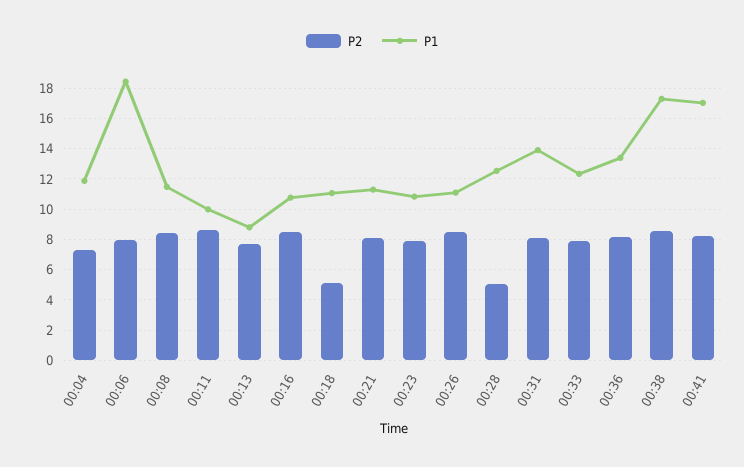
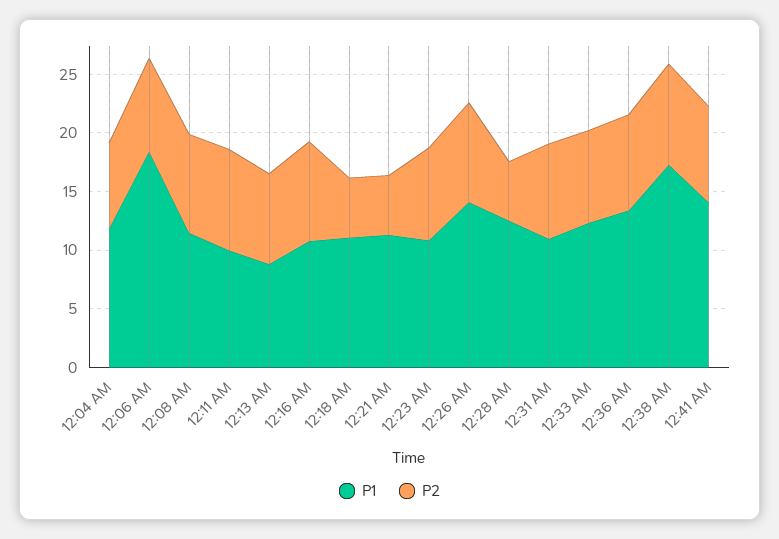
  {
    "P2": {
      "00:04": 7.5,
      "00:06": 8,
      "00:08": 8.5,
      "00:11": 8.5,
      "00:13": 7.5,
      "00:16": 8.5,
      "00:18": 5,
-     "00:21": 8,
+     "00:21": 5,
      "00:23": 8,
      "00:26": 8.5,
      "00:28": 5,
      "00:31": 8,
      "00:33": 8,
      "00:36": 8,
      "00:38": 8.5,
      "00:41": 8
    },
    "P1": {
      "00:04": 12,
      "00:06": 18.5,
      "00:08": 11.5,
      "00:11": 10,
      "00:13": 9,
      "00:16": 11,
      "00:18": 11,
      "00:21": 11.5,
      "00:23": 11,
-     "00:26": 11,
+     "00:26": 14,
      "00:28": 12.5,
-     "00:31": 14,
+     "00:31": 11,
      "00:33": 12.5,
      "00:36": 13.5,
      "00:38": 17.5,
-     "00:41": 17
+     "00:41": 14
    }
  }

